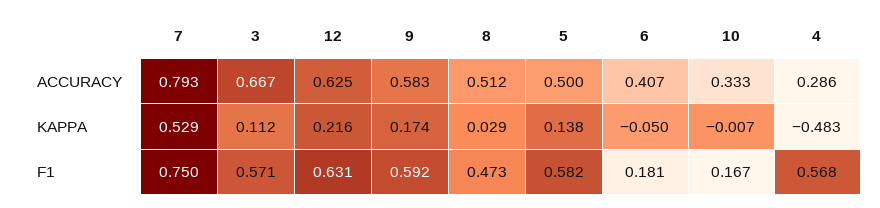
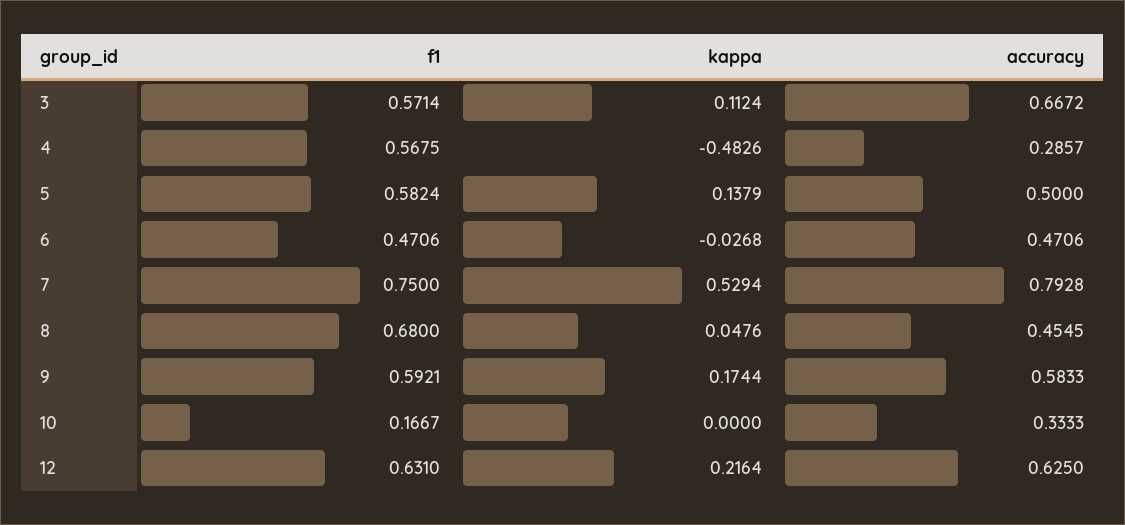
  {
    "7": {
      "ACCURACY": 0.7928,
      "KAPPA": 0.5294,
      "F1": 0.75
    },
    "3": {
      "ACCURACY": 0.6672,
      "KAPPA": 0.1124,
      "F1": 0.5714
    },
    "12": {
      "ACCURACY": 0.625,
      "KAPPA": 0.2164,
      "F1": 0.631
    },
    "9": {
      "ACCURACY": 0.5833,
      "KAPPA": 0.1744,
      "F1": 0.5921
    },
    "8": {
-     "ACCURACY": 0.512,
+     "ACCURACY": 0.4545,
-     "KAPPA": 0.029,
+     "KAPPA": 0.0476,
-     "F1": 0.473
+     "F1": 0.68
    },
    "5": {
      "ACCURACY": 0.5,
      "KAPPA": 0.1379,
      "F1": 0.5824
    },
    "6": {
-     "ACCURACY": 0.407,
+     "ACCURACY": 0.4706,
-     "KAPPA": -0.05,
+     "KAPPA": -0.0268,
-     "F1": 0.181
+     "F1": 0.4706
    },
    "10": {
      "ACCURACY": 0.3333,
-     "KAPPA": -0.007,
+     "KAPPA": 0,
      "F1": 0.1667
    },
    "4": {
      "ACCURACY": 0.2857,
      "KAPPA": -0.4826,
      "F1": 0.5675
    }
  }

